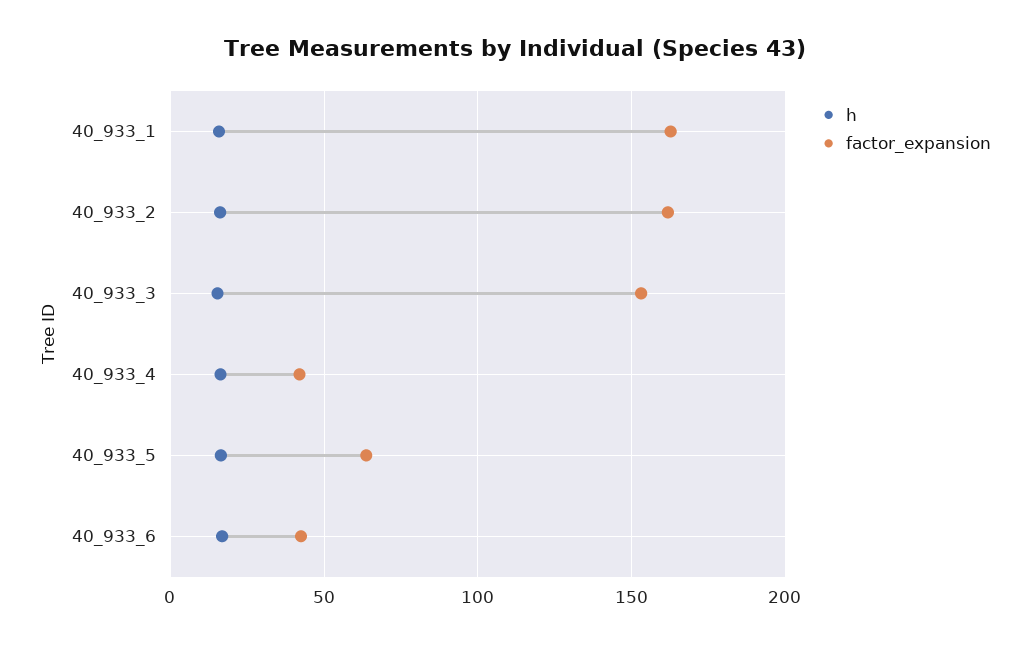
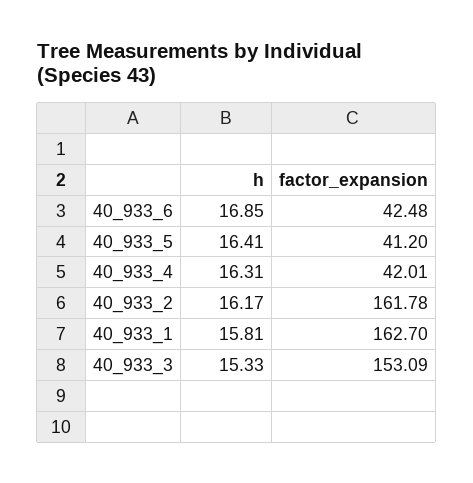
  {
    "h": {
      "40_933_1": 15.81,
      "40_933_2": 16.17,
      "40_933_3": 15.33,
      "40_933_4": 16.31,
      "40_933_5": 16.41,
      "40_933_6": 16.85
    },
    "factor_expansion": {
      "40_933_1": 162.7,
      "40_933_2": 161.78,
      "40_933_3": 153.09,
      "40_933_4": 42.01,
-     "40_933_5": 65,
+     "40_933_5": 41.2,
      "40_933_6": 42.48
    }
  }

